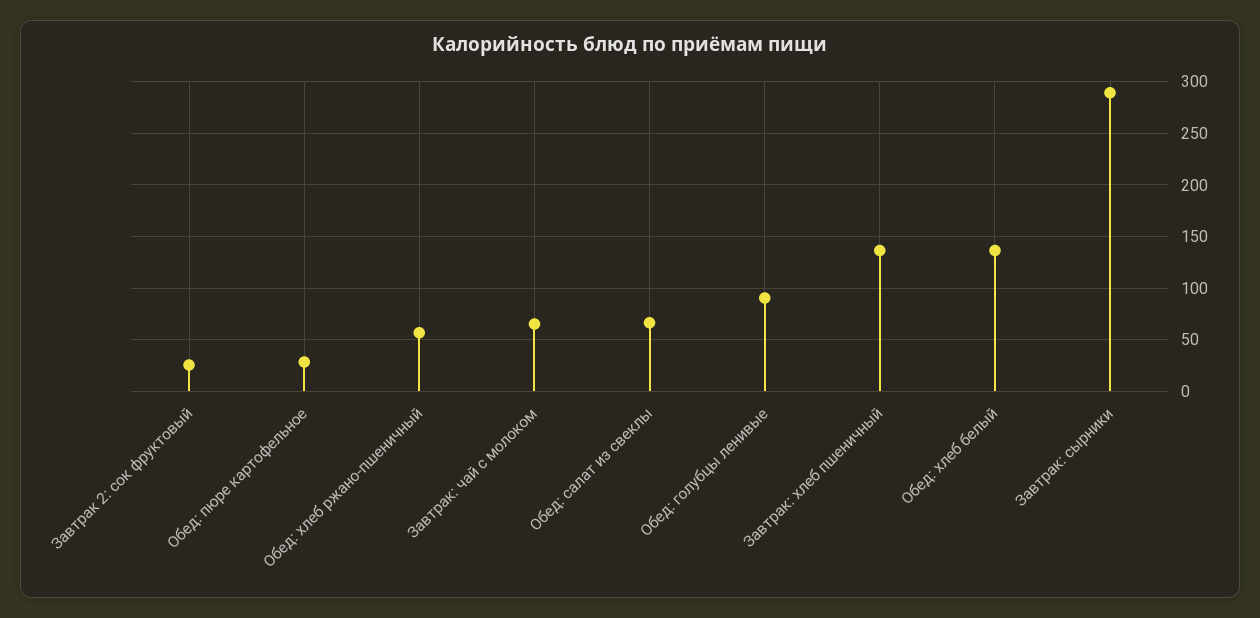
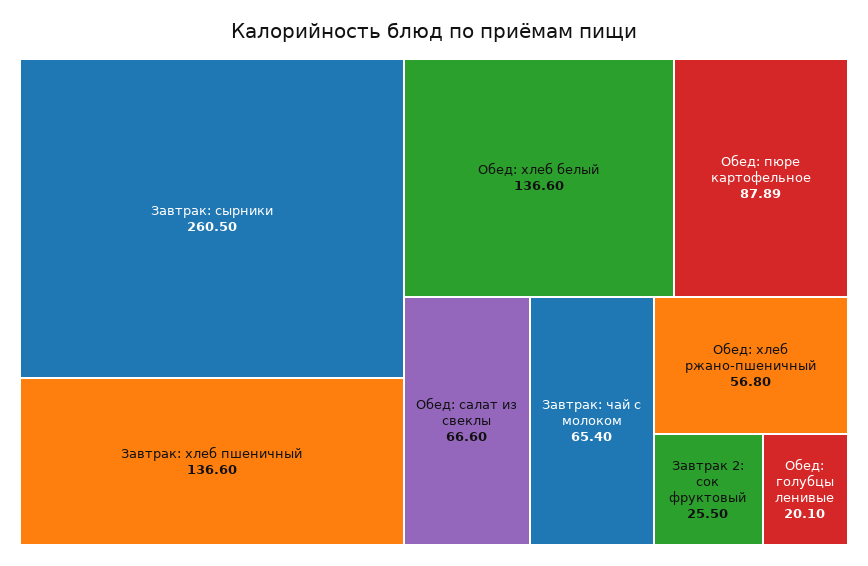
  {
    "Завтрак 2: сок фруктовый": 25.5,
-   "Обед: пюре картофельное": 30,
+   "Обед: пюре картофельное": 87.89,
    "Обед: хлеб ржано-пшеничный": 56.8,
    "Завтрак: чай с молоком": 65.4,
    "Обед: салат из свеклы": 66.6,
-   "Обед: голубцы ленивые": 90,
+   "Обед: голубцы ленивые": 20.1,
    "Завтрак: хлеб пшеничный": 136.6,
    "Обед: хлеб белый": 136.6,
-   "Завтрак: сырники": 290
+   "Завтрак: сырники": 260.5
  }

